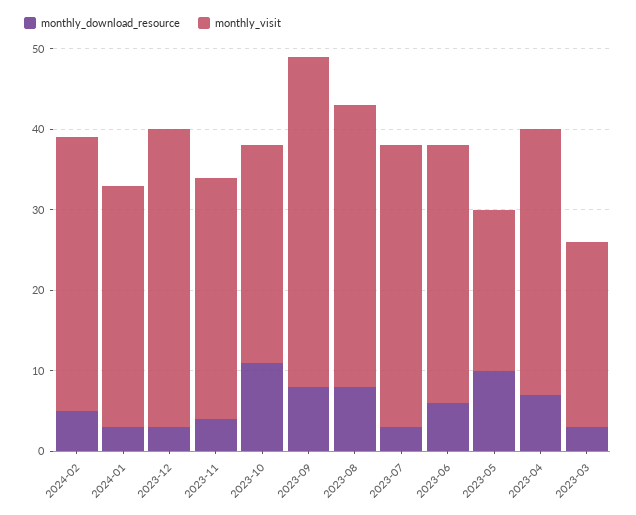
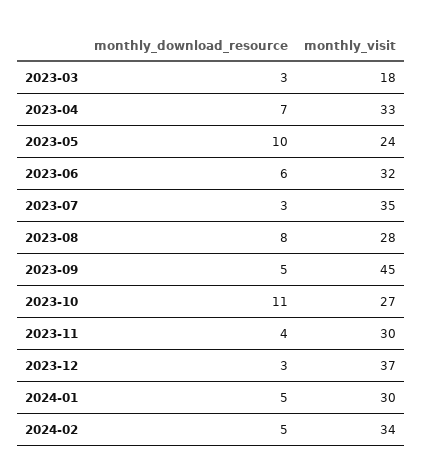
  {
    "monthly_download_resource": {
      "2024-02": 5,
-     "2024-01": 3,
+     "2024-01": 5,
      "2023-12": 3,
      "2023-11": 4,
      "2023-10": 11,
-     "2023-09": 8,
+     "2023-09": 5,
      "2023-08": 8,
      "2023-07": 3,
      "2023-06": 6,
      "2023-05": 10,
      "2023-04": 7,
      "2023-03": 3
    },
    "monthly_visit": {
      "2024-02": 34,
      "2024-01": 30,
      "2023-12": 37,
      "2023-11": 30,
      "2023-10": 27,
-     "2023-09": 41,
+     "2023-09": 45,
-     "2023-08": 35,
+     "2023-08": 28,
      "2023-07": 35,
      "2023-06": 32,
-     "2023-05": 20,
+     "2023-05": 24,
      "2023-04": 33,
-     "2023-03": 23
+     "2023-03": 18
    }
  }

